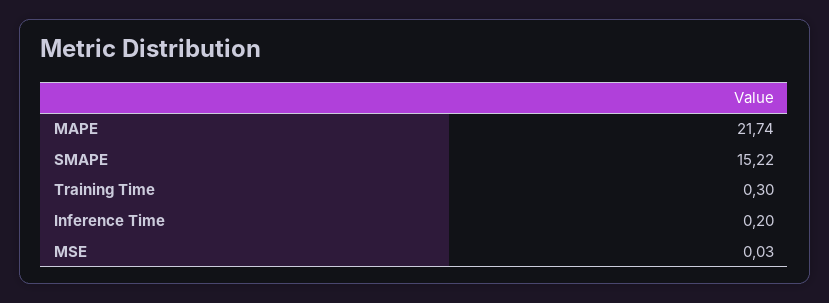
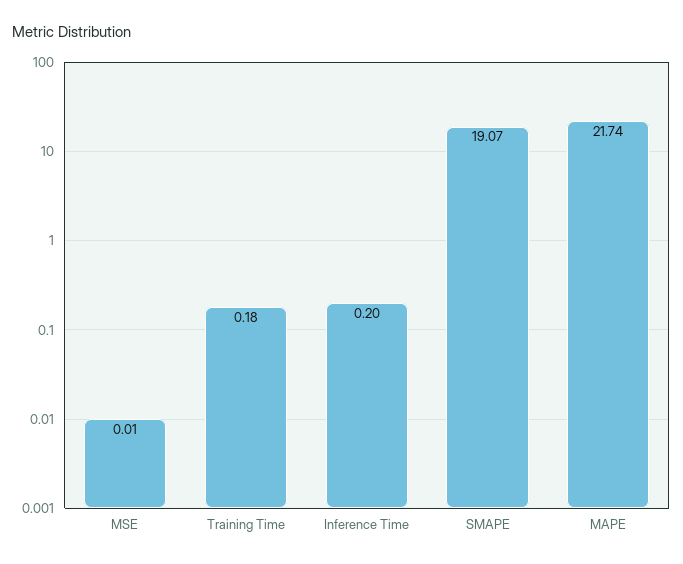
  {
    "MAPE": 21.74,
-   "SMAPE": 15.22,
+   "SMAPE": 19.07,
-   "Training Time": 0.3,
+   "Training Time": 0.18,
    "Inference Time": 0.2,
-   "MSE": 0.03
+   "MSE": 0.01
  }

